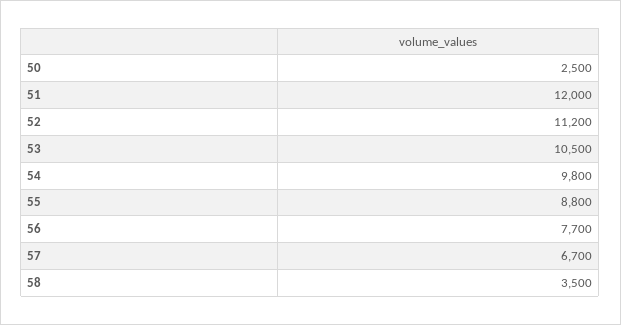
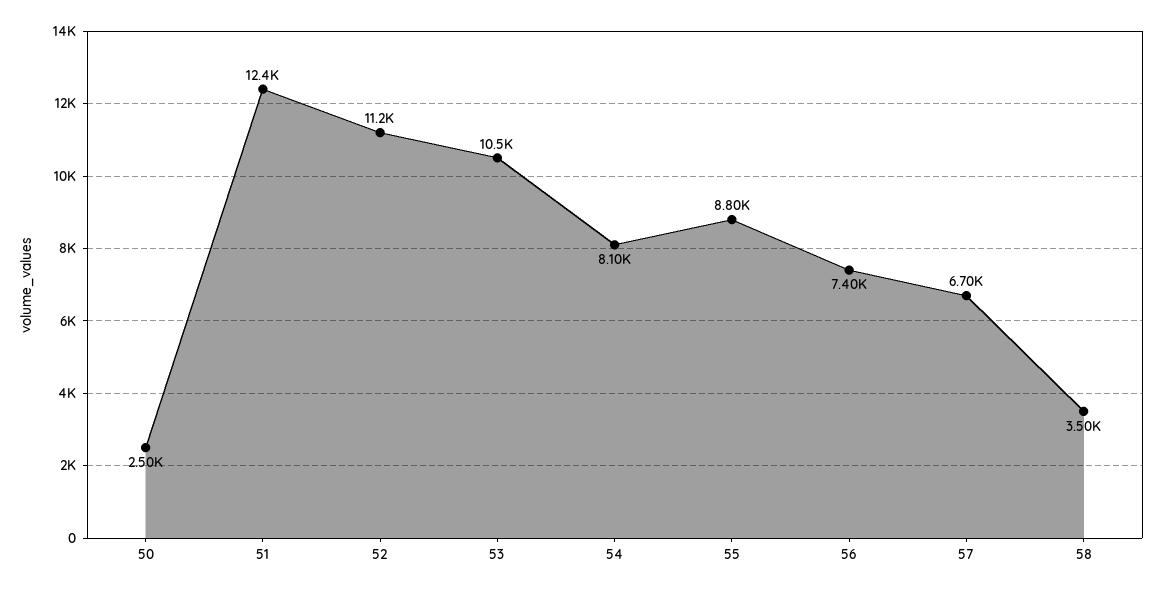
  {
    "50": 2500,
-   "51": 12000,
+   "51": 12400,
    "52": 11200,
    "53": 10500,
-   "54": 9800,
+   "54": 8100,
    "55": 8800,
-   "56": 7700,
+   "56": 7400,
    "57": 6700,
    "58": 3500
  }

